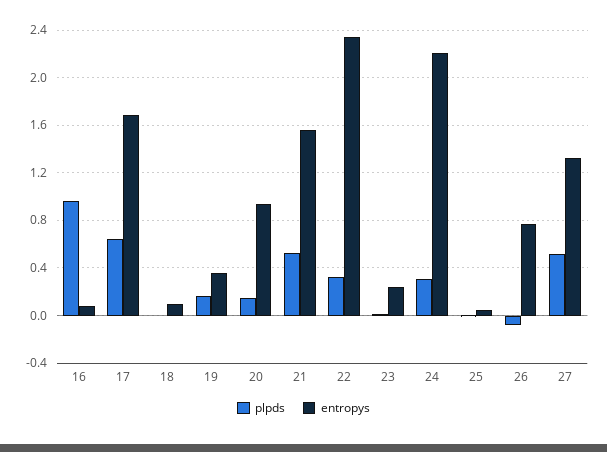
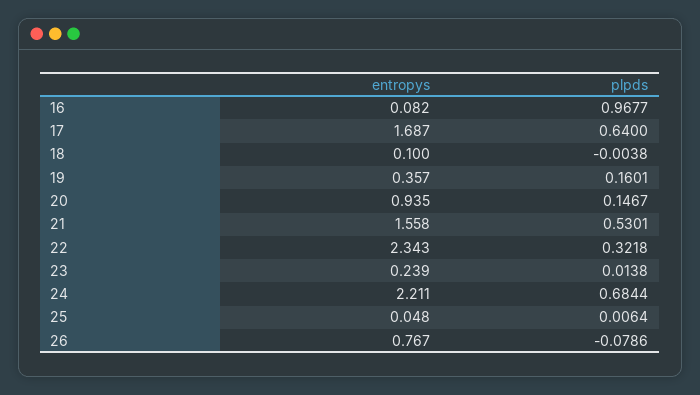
  {
    "plpds": {
      "16": 0.9677,
      "17": 0.64,
      "18": -0.0038,
      "19": 0.1601,
      "20": 0.1467,
      "21": 0.5301,
      "22": 0.3218,
      "23": 0.0138,
-     "24": 0.3,
+     "24": 0.6844,
      "25": 0.0064,
-     "26": -0.0786,
+     "26": -0.0786
-     "27": 0.5
    },
    "entropys": {
      "16": 0.082,
      "17": 1.687,
      "18": 0.1,
      "19": 0.357,
      "20": 0.935,
      "21": 1.558,
      "22": 2.343,
      "23": 0.239,
      "24": 2.211,
      "25": 0.048,
-     "26": 0.767,
+     "26": 0.767
-     "27": 1.3
    }
  }

